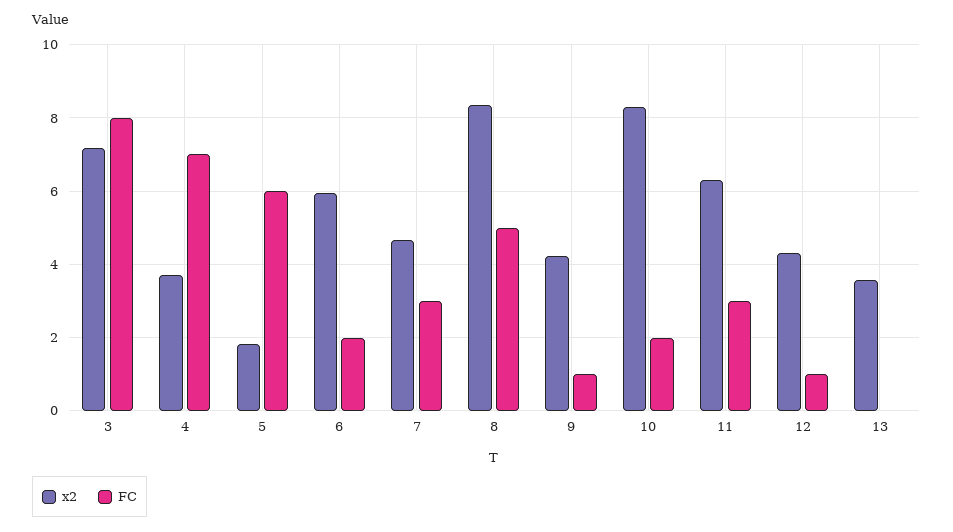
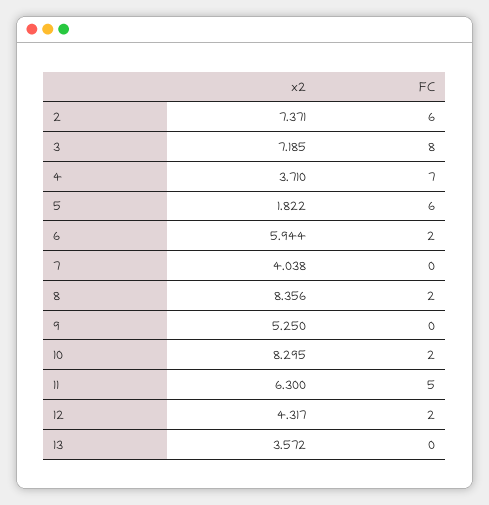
  {
    "x2": {
      "3": 7.185,
      "4": 3.71,
      "5": 1.822,
      "6": 5.944,
-     "7": 4.6,
+     "7": 4.038,
      "8": 8.356,
-     "9": 4.2,
+     "9": 5.25,
      "10": 8.295,
      "11": 6.3,
      "12": 4.317,
-     "13": 3.572
+     "13": 3.572,
+     "2": 7.371
    },
    "FC": {
      "3": 8,
      "4": 7,
      "5": 6,
      "6": 2,
-     "7": 3,
+     "7": 0,
-     "8": 5,
+     "8": 2,
-     "9": 1,
+     "9": 0,
      "10": 2,
-     "11": 3,
+     "11": 5,
-     "12": 1,
+     "12": 2,
-     "13": 0
+     "13": 0,
+     "2": 6
    }
  }

